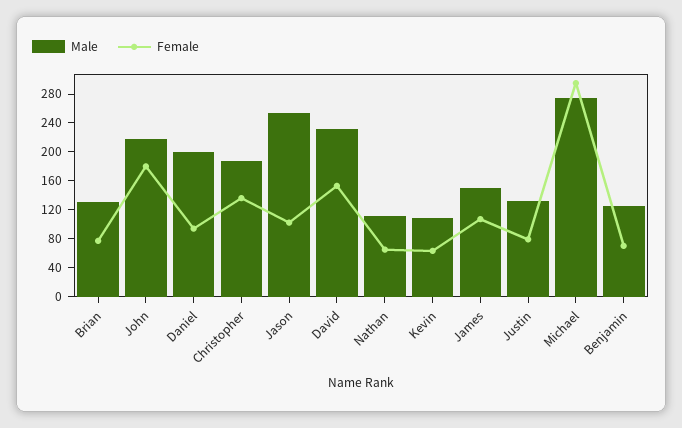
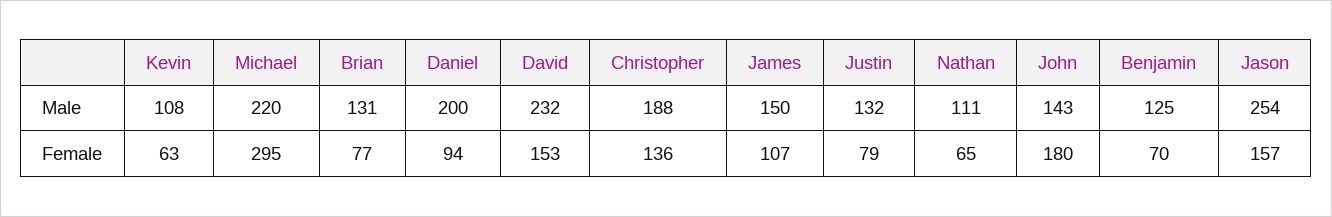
  {
    "Male": {
      "Brian": 131,
-     "John": 220,
+     "John": 143,
      "Daniel": 200,
      "Christopher": 188,
      "Jason": 254,
      "David": 232,
      "Nathan": 111,
      "Kevin": 108,
      "James": 150,
      "Justin": 132,
-     "Michael": 280,
+     "Michael": 220,
      "Benjamin": 125
    },
    "Female": {
      "Brian": 77,
      "John": 180,
      "Daniel": 94,
      "Christopher": 136,
-     "Jason": 100,
+     "Jason": 157,
      "David": 153,
      "Nathan": 65,
      "Kevin": 63,
      "James": 107,
      "Justin": 79,
      "Michael": 295,
      "Benjamin": 70
    }
  }

